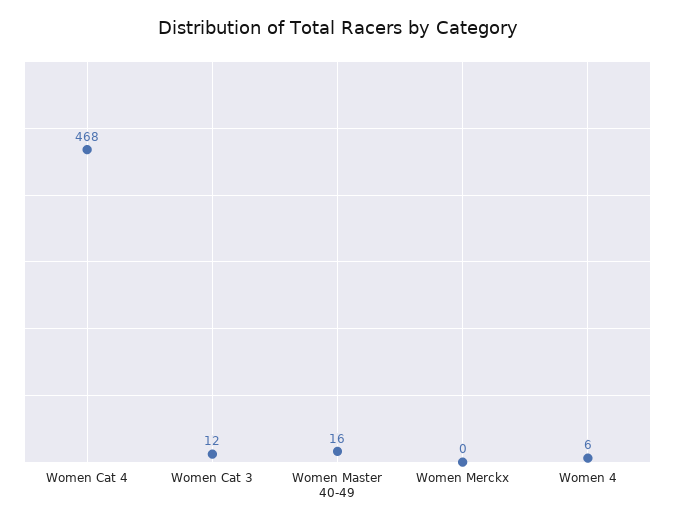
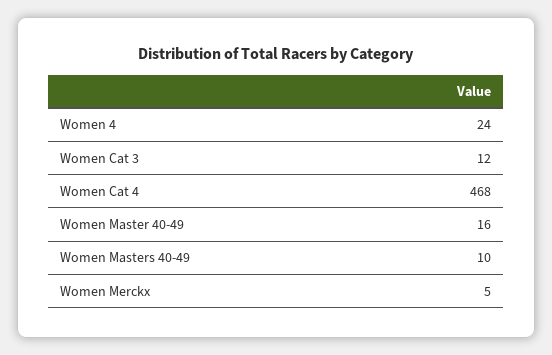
  {
    "Women Cat 4": 468,
    "Women Cat 3": 12,
    "Women Master 40-49": 16,
-   "Women Merckx": 0,
+   "Women Merckx": 5,
-   "Women 4": 6
+   "Women 4": 24,
+   "Women Masters 40-49": 10
  }

